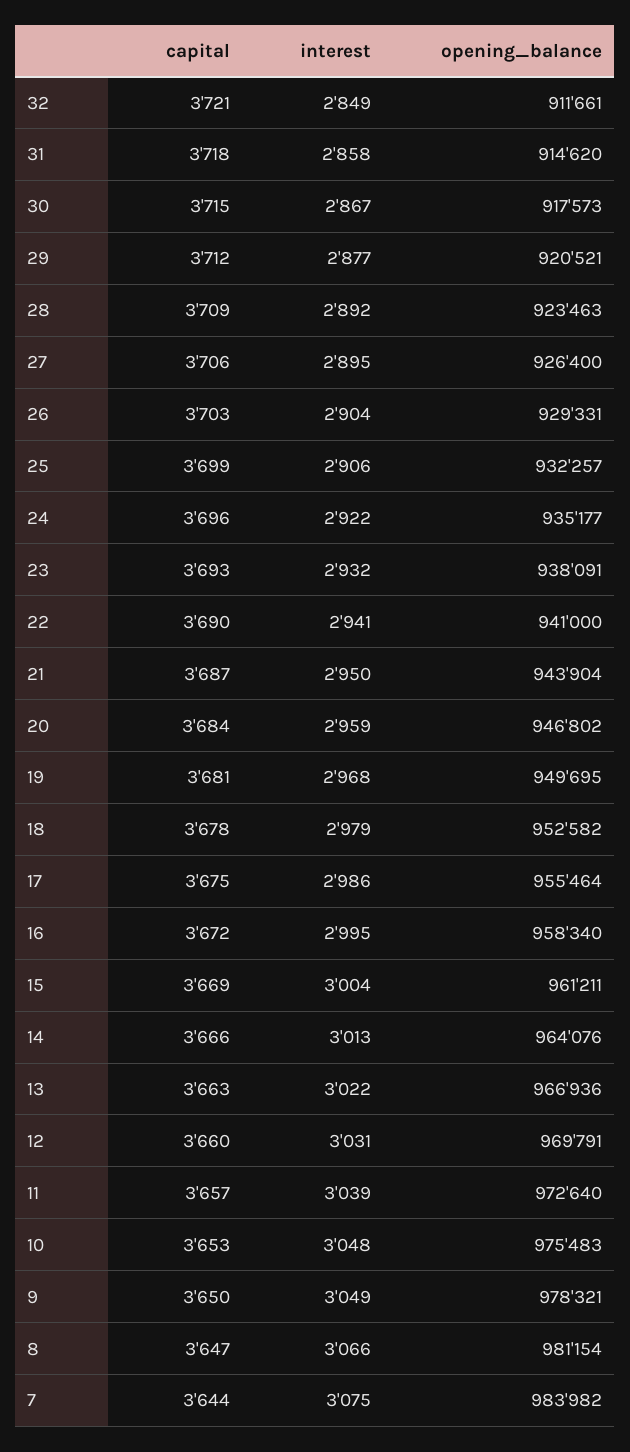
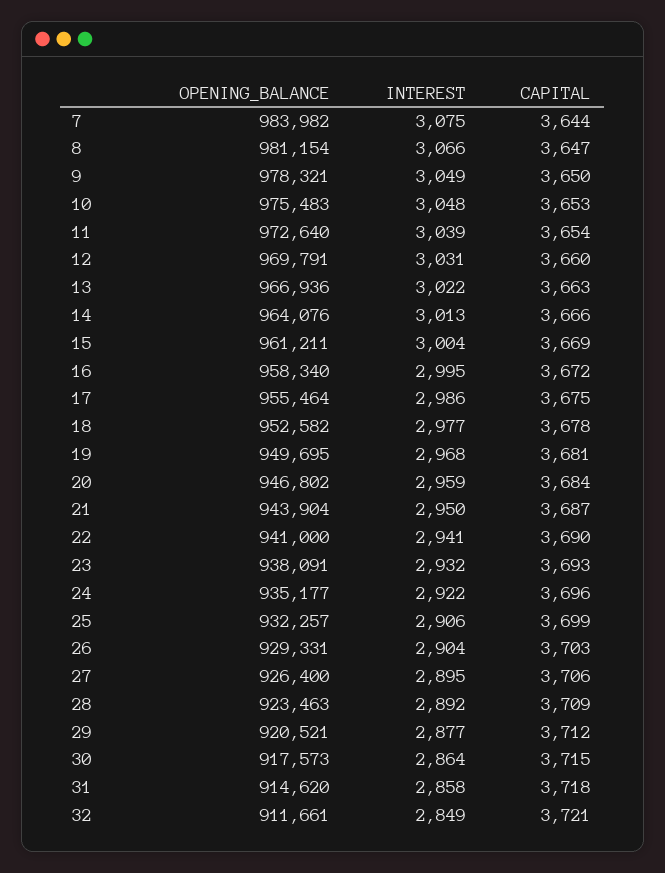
  {
    "capital": {
      "32": 3721,
      "31": 3718,
      "30": 3715,
      "29": 3712,
      "28": 3709,
      "27": 3706,
      "26": 3703,
      "25": 3699,
      "24": 3696,
      "23": 3693,
      "22": 3690,
      "21": 3687,
      "20": 3684,
      "19": 3681,
      "18": 3678,
      "17": 3675,
      "16": 3672,
      "15": 3669,
      "14": 3666,
      "13": 3663,
      "12": 3660,
-     "11": 3657,
+     "11": 3654,
      "10": 3653,
      "9": 3650,
      "8": 3647,
      "7": 3644
    },
    "interest": {
      "32": 2849,
      "31": 2858,
-     "30": 2867,
+     "30": 2864,
      "29": 2877,
      "28": 2892,
      "27": 2895,
      "26": 2904,
      "25": 2906,
      "24": 2922,
      "23": 2932,
      "22": 2941,
      "21": 2950,
      "20": 2959,
      "19": 2968,
-     "18": 2979,
+     "18": 2977,
      "17": 2986,
      "16": 2995,
      "15": 3004,
      "14": 3013,
      "13": 3022,
      "12": 3031,
      "11": 3039,
      "10": 3048,
      "9": 3049,
      "8": 3066,
      "7": 3075
    },
    "opening_balance": {
      "32": 911661,
      "31": 914620,
      "30": 917573,
      "29": 920521,
      "28": 923463,
      "27": 926400,
      "26": 929331,
      "25": 932257,
      "24": 935177,
      "23": 938091,
      "22": 941000,
      "21": 943904,
      "20": 946802,
      "19": 949695,
      "18": 952582,
      "17": 955464,
      "16": 958340,
      "15": 961211,
      "14": 964076,
      "13": 966936,
      "12": 969791,
      "11": 972640,
      "10": 975483,
      "9": 978321,
      "8": 981154,
      "7": 983982
    }
  }

